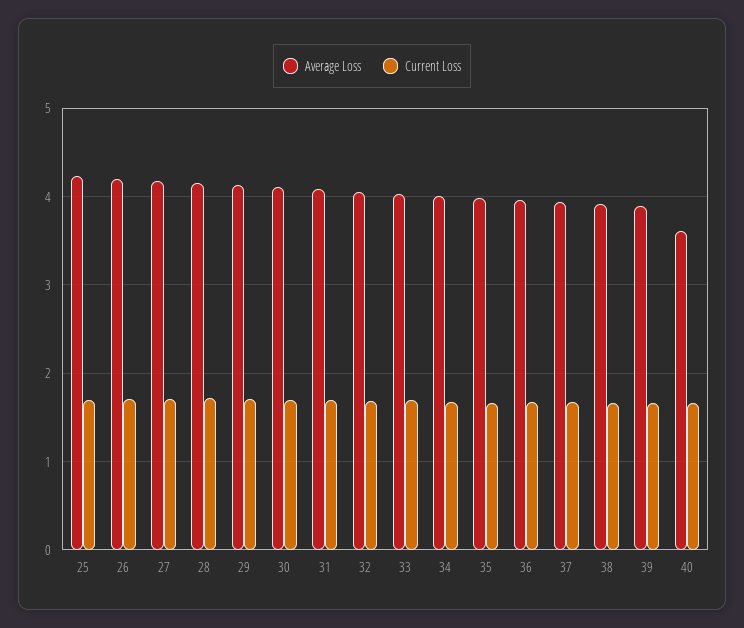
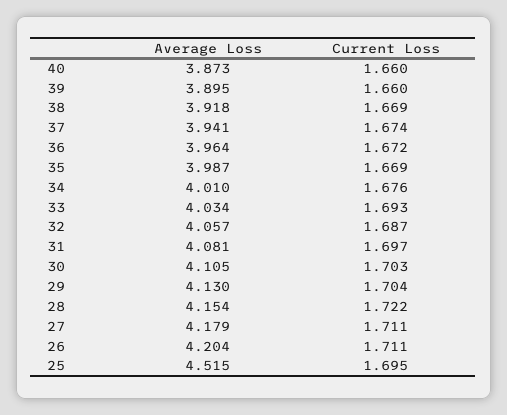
  {
    "Average Loss": {
-     "25": 4.2,
+     "25": 4.515,
      "26": 4.204,
      "27": 4.179,
      "28": 4.154,
      "29": 4.13,
      "30": 4.105,
      "31": 4.081,
      "32": 4.057,
      "33": 4.034,
      "34": 4.01,
      "35": 3.987,
      "36": 3.964,
      "37": 3.941,
      "38": 3.918,
      "39": 3.895,
-     "40": 3.6
+     "40": 3.873
    },
    "Current Loss": {
      "25": 1.695,
      "26": 1.711,
      "27": 1.711,
      "28": 1.722,
      "29": 1.704,
      "30": 1.703,
      "31": 1.697,
      "32": 1.687,
      "33": 1.693,
      "34": 1.676,
      "35": 1.669,
      "36": 1.672,
      "37": 1.674,
      "38": 1.669,
      "39": 1.66,
      "40": 1.66
    }
  }

